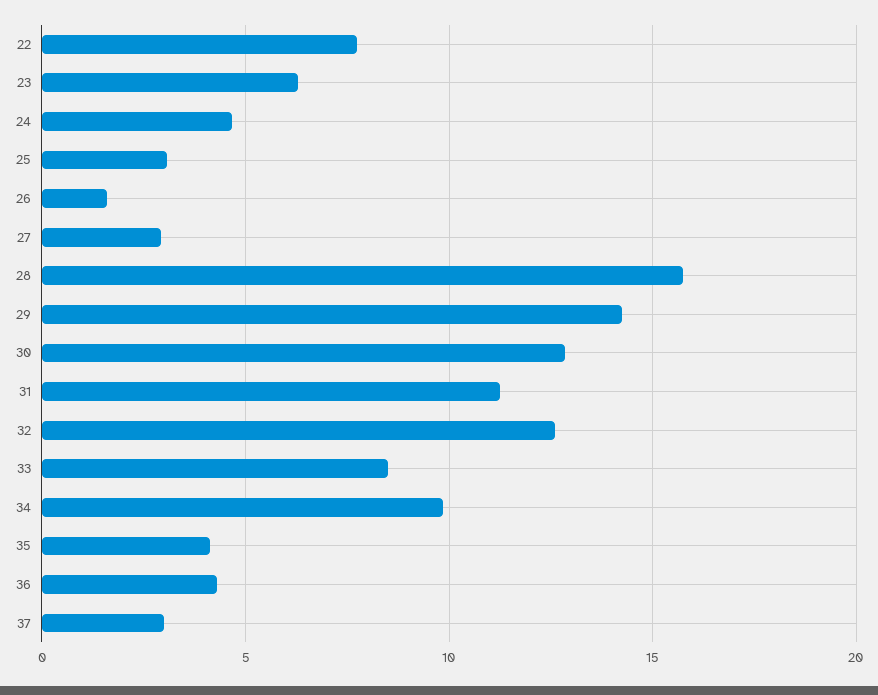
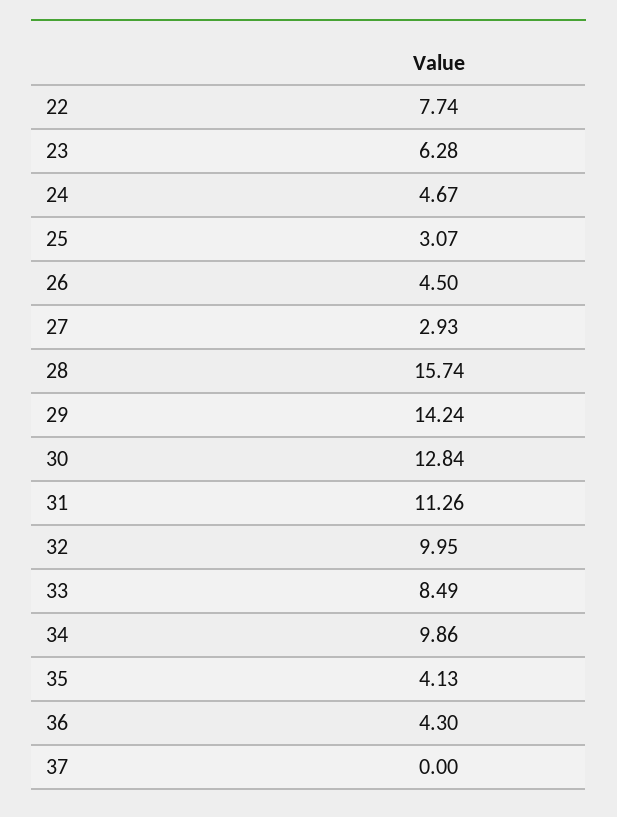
  {
    "22": 7.74,
    "23": 6.28,
    "24": 4.67,
    "25": 3.07,
-   "26": 1.5,
+   "26": 4.5,
    "27": 2.93,
    "28": 15.74,
    "29": 14.24,
    "30": 12.84,
    "31": 11.26,
-   "32": 12.5,
+   "32": 9.95,
    "33": 8.49,
    "34": 9.86,
    "35": 4.13,
    "36": 4.3,
-   "37": 3
+   "37": 0
  }

